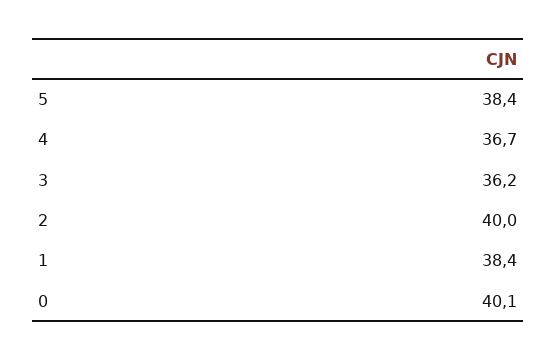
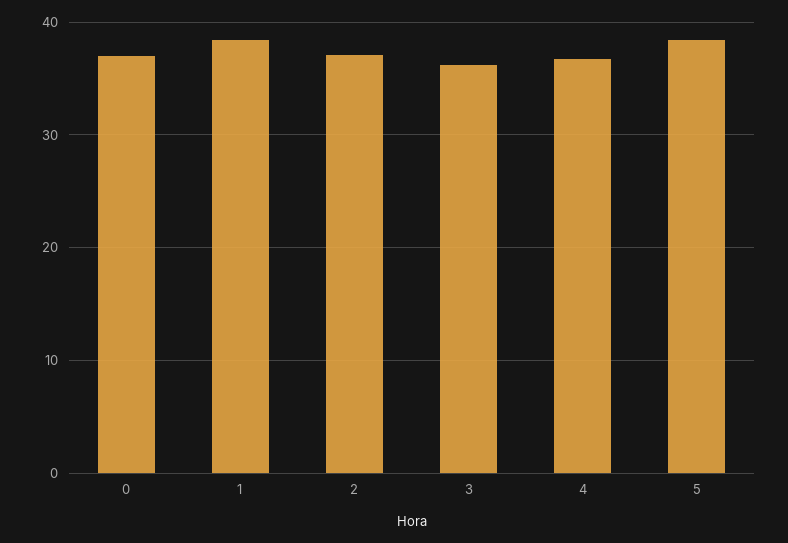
  {
    "5": 38.4,
    "4": 36.7,
    "3": 36.2,
-   "2": 40,
+   "2": 37,
    "1": 38.4,
-   "0": 40.1
+   "0": 37
  }

